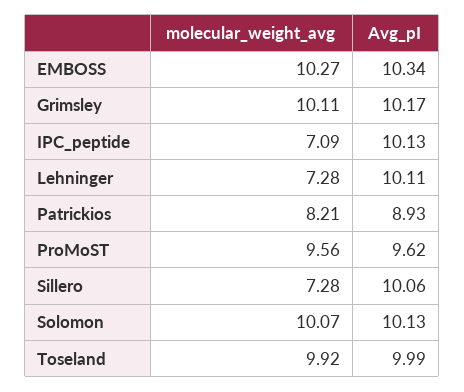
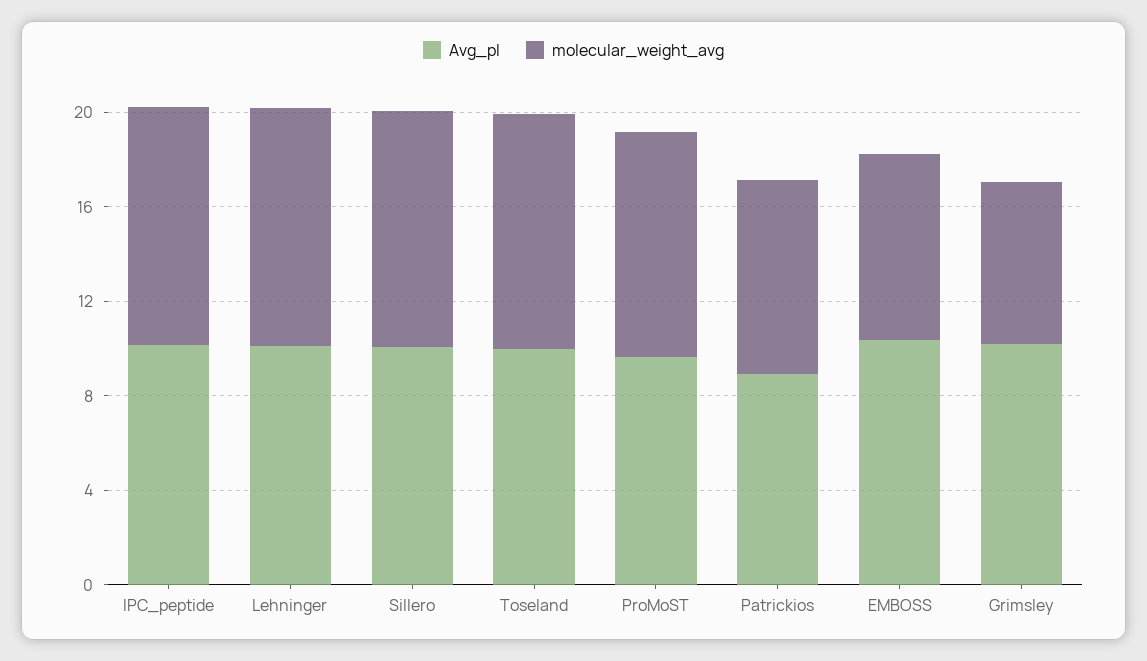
  {
    "molecular_weight_avg": {
-     "EMBOSS": 10.27,
+     "EMBOSS": 8,
-     "Grimsley": 10.11,
+     "Grimsley": 7,
-     "IPC_peptide": 7.09,
+     "IPC_peptide": 10,
-     "Lehninger": 7.28,
+     "Lehninger": 10,
      "Patrickios": 8.21,
      "ProMoST": 9.56,
-     "Sillero": 7.28,
+     "Sillero": 10,
-     "Solomon": 10.07,
      "Toseland": 9.92
    },
    "Avg_pI": {
      "EMBOSS": 10.34,
      "Grimsley": 10.17,
      "IPC_peptide": 10.13,
      "Lehninger": 10.11,
      "Patrickios": 8.93,
      "ProMoST": 9.62,
      "Sillero": 10.06,
-     "Solomon": 10.13,
      "Toseland": 9.99
    }
  }

